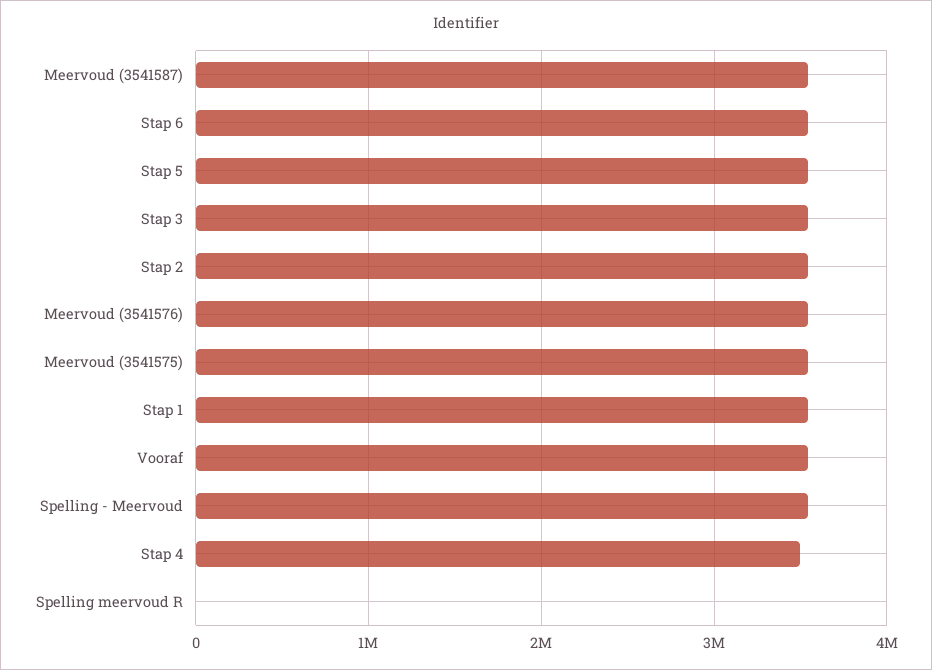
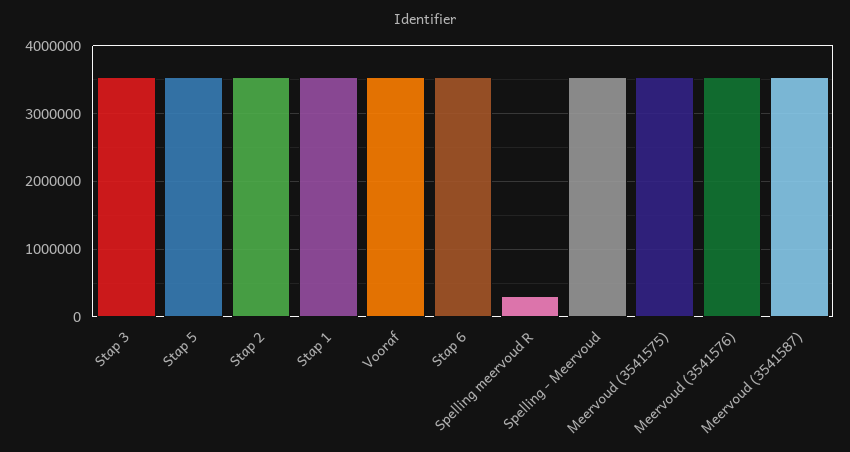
  {
    "Meervoud (3541587)": 3500000,
    "Stap 6": 3500000,
    "Stap 5": 3500000,
    "Stap 3": 3500000,
    "Stap 2": 3500000,
    "Meervoud (3541576)": 3500000,
    "Meervoud (3541575)": 3500000,
    "Stap 1": 3500000,
    "Vooraf": 3500000,
    "Spelling - Meervoud": 3500000,
-   "Stap 4": 3500000,
-   "Spelling meervoud R": 0
+   "Spelling meervoud R": 300000
  }

